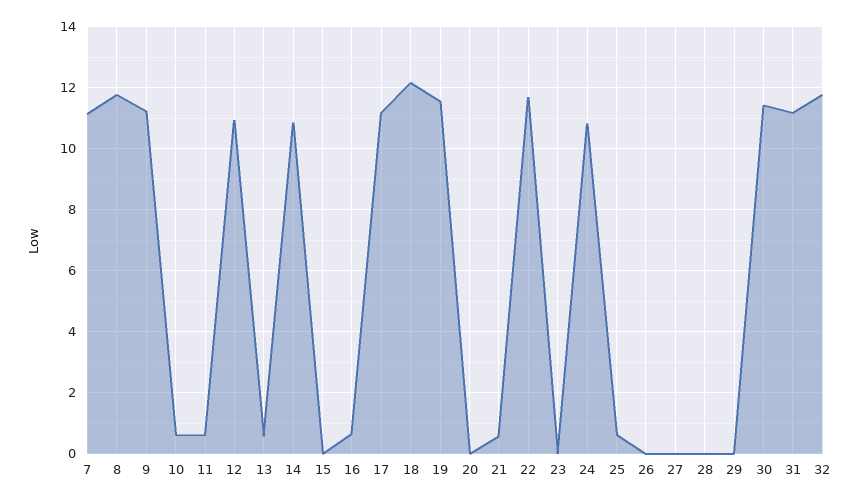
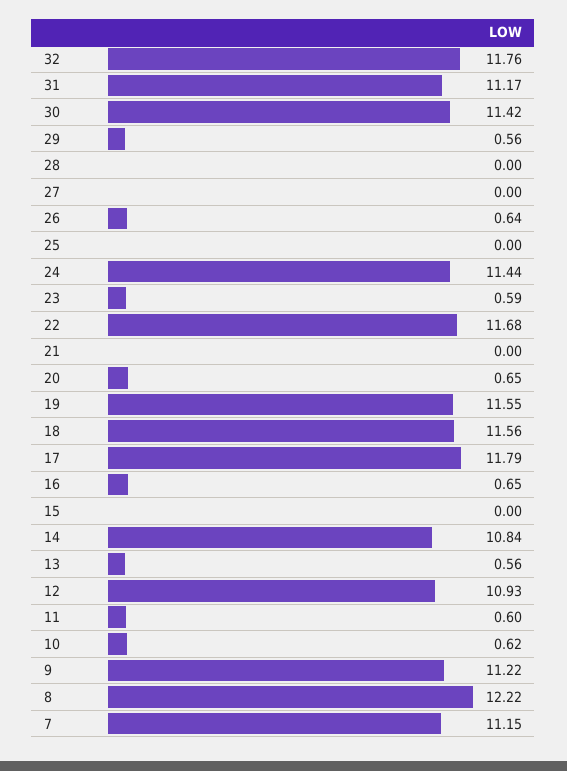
  {
    "7": 11.15,
-   "8": 11.8,
+   "8": 12.22,
    "9": 11.22,
    "10": 0.62,
    "11": 0.6,
    "12": 10.93,
    "13": 0.56,
    "14": 10.84,
    "15": 0,
    "16": 0.65,
-   "17": 11.2,
+   "17": 11.79,
-   "18": 12.2,
+   "18": 11.56,
    "19": 11.55,
-   "20": 0,
+   "20": 0.65,
-   "21": 0.6,
+   "21": 0,
    "22": 11.68,
-   "23": 0,
+   "23": 0.59,
-   "24": 10.8,
+   "24": 11.44,
-   "25": 0.6,
+   "25": 0,
-   "26": 0,
+   "26": 0.64,
    "27": 0,
    "28": 0,
-   "29": 0,
+   "29": 0.56,
    "30": 11.42,
    "31": 11.17,
    "32": 11.76
  }

